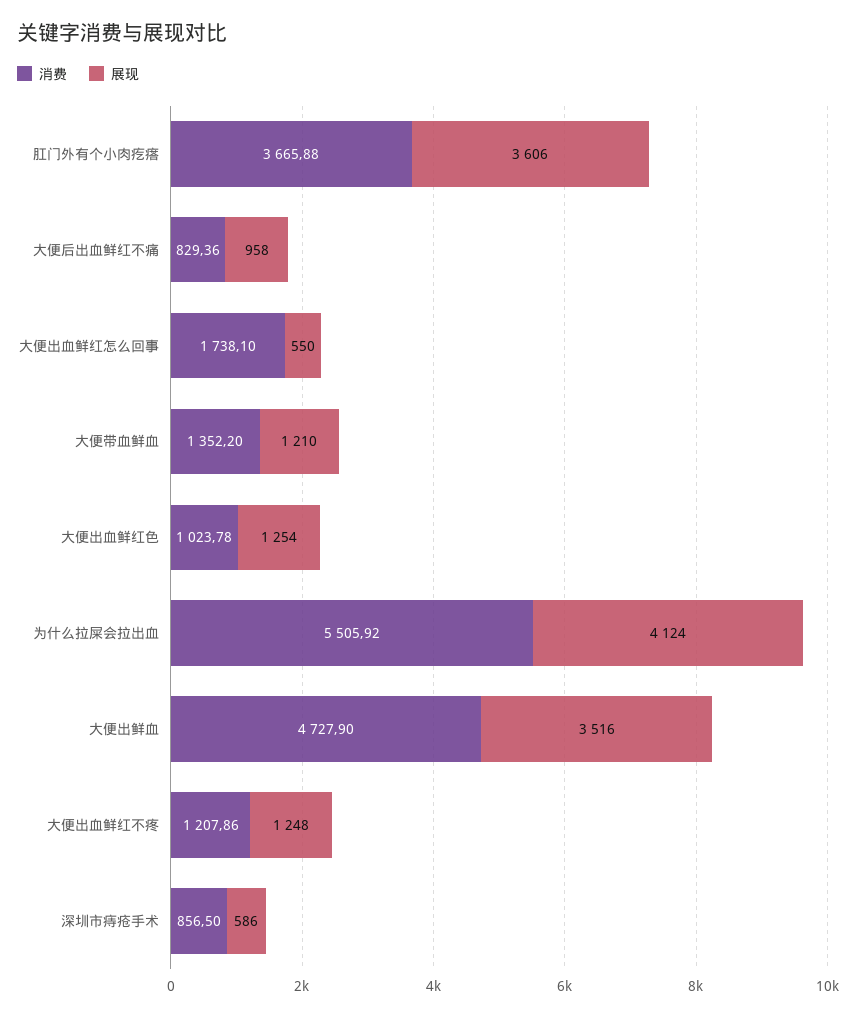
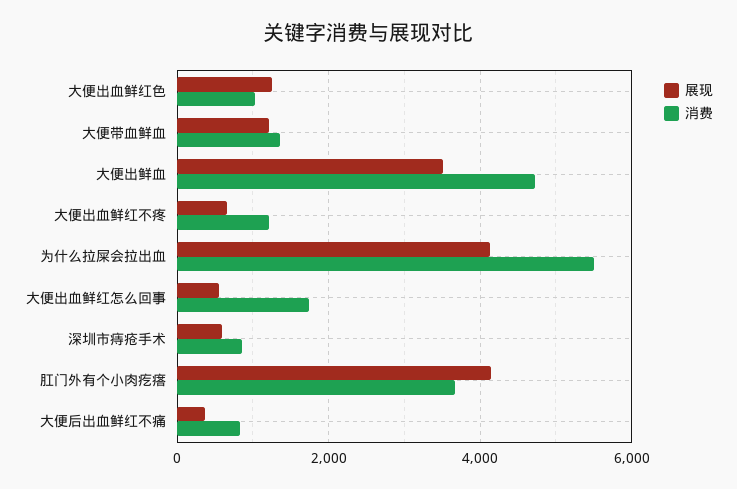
  {
    "消费": {
      "肛门外有个小肉疙瘩": 3665.88,
      "大便后出血鲜红不痛": 829.36,
      "大便出血鲜红怎么回事": 1738.1,
      "大便带血鲜血": 1352.2,
      "大便出血鲜红色": 1023.78,
      "为什么拉屎会拉出血": 5505.92,
      "大便出鲜血": 4727.9,
      "大便出血鲜红不疼": 1207.86,
      "深圳市痔疮手术": 856.5
    },
    "展现": {
-     "肛门外有个小肉疙瘩": 3606,
+     "肛门外有个小肉疙瘩": 4200,
-     "大便后出血鲜红不痛": 958,
+     "大便后出血鲜红不痛": 400,
      "大便出血鲜红怎么回事": 550,
      "大便带血鲜血": 1210,
      "大便出血鲜红色": 1254,
      "为什么拉屎会拉出血": 4124,
      "大便出鲜血": 3516,
-     "大便出血鲜红不疼": 1248,
+     "大便出血鲜红不疼": 600,
      "深圳市痔疮手术": 586
    }
  }

